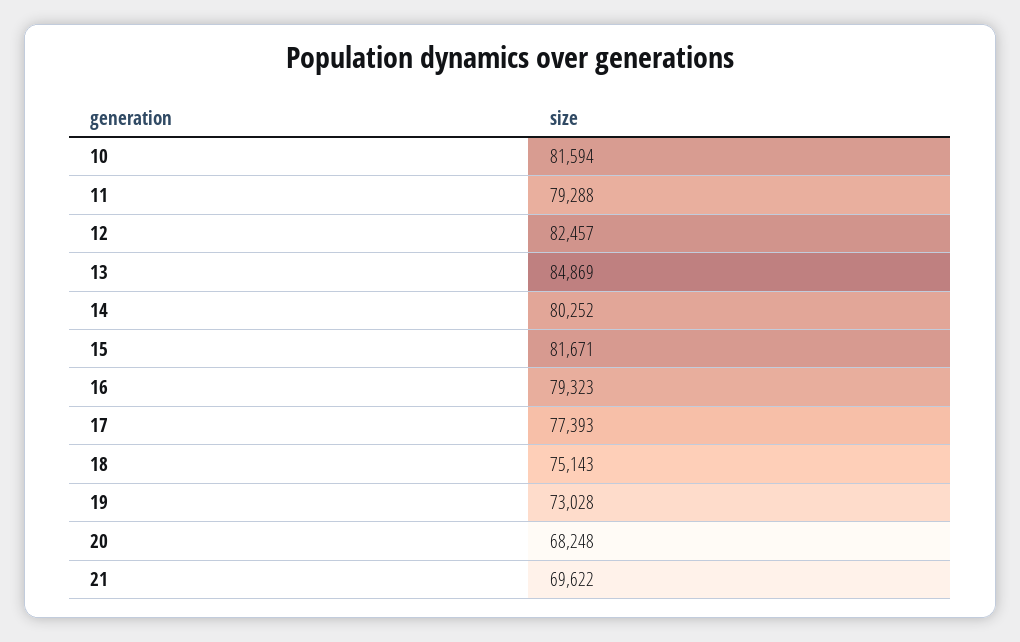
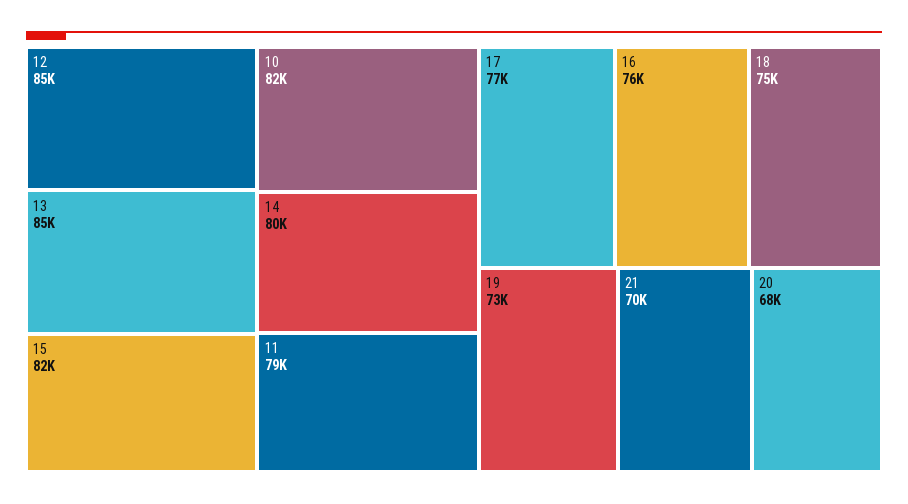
  {
    "10": 81594,
    "11": 79288,
-   "12": 82457,
+   "12": 85000,
    "13": 84869,
    "14": 80252,
    "15": 81671,
-   "16": 79323,
+   "16": 76000,
    "17": 77393,
    "18": 75143,
    "19": 73028,
    "20": 68248,
    "21": 69622
  }

